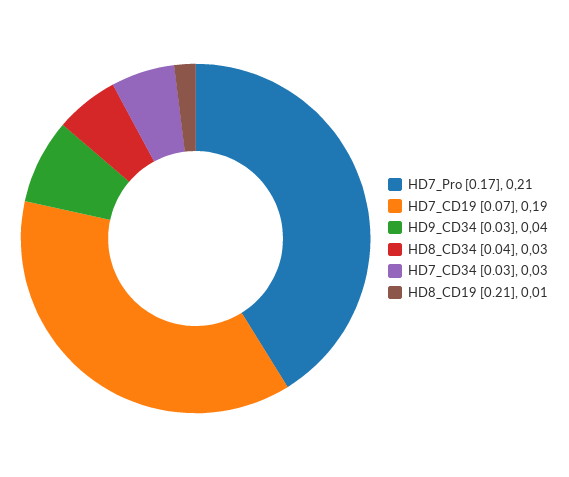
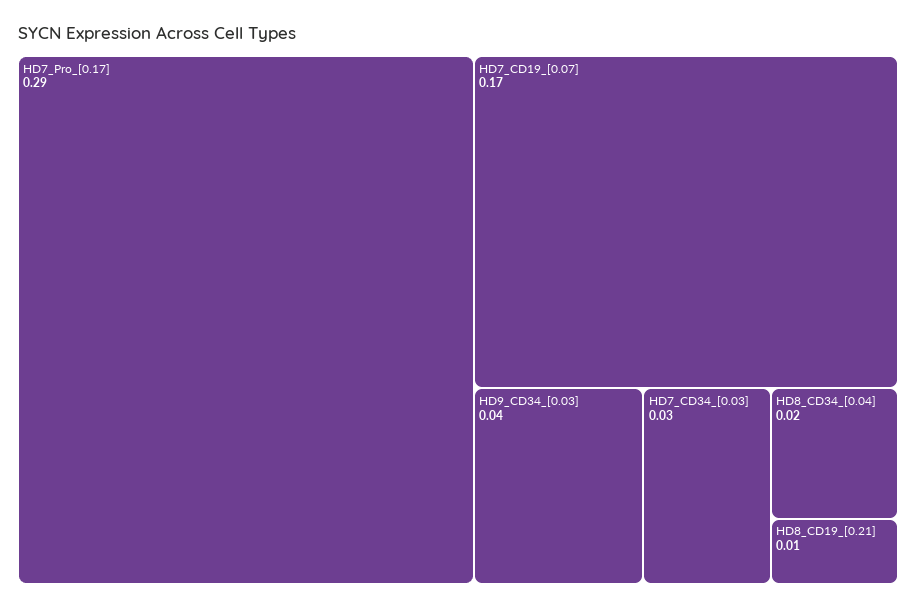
  {
-   "HD7_Pro [0.17]": 0.21,
+   "HD7_Pro [0.17]": 0.29,
-   "HD7_CD19 [0.07]": 0.19,
+   "HD7_CD19 [0.07]": 0.17,
    "HD9_CD34 [0.03]": 0.04,
-   "HD8_CD34 [0.04]": 0.03,
+   "HD8_CD34 [0.04]": 0.02,
    "HD7_CD34 [0.03]": 0.03,
    "HD8_CD19 [0.21]": 0.01
  }

